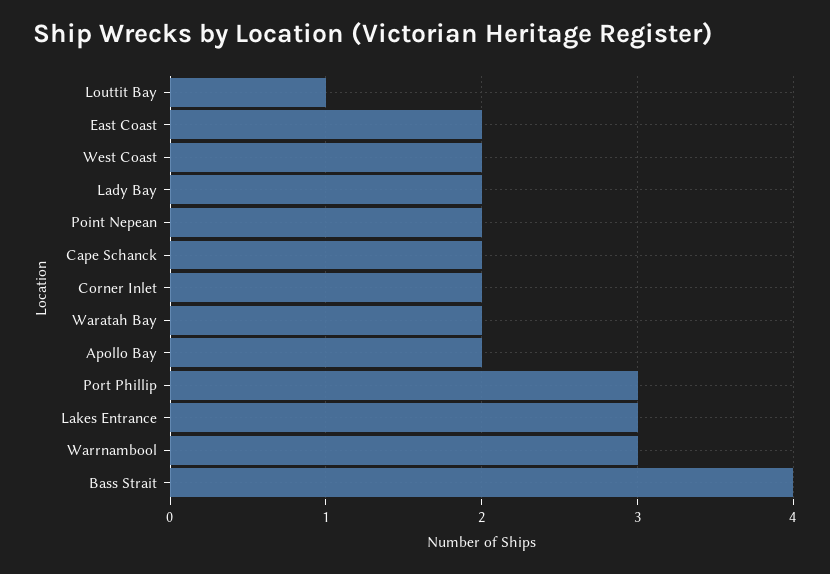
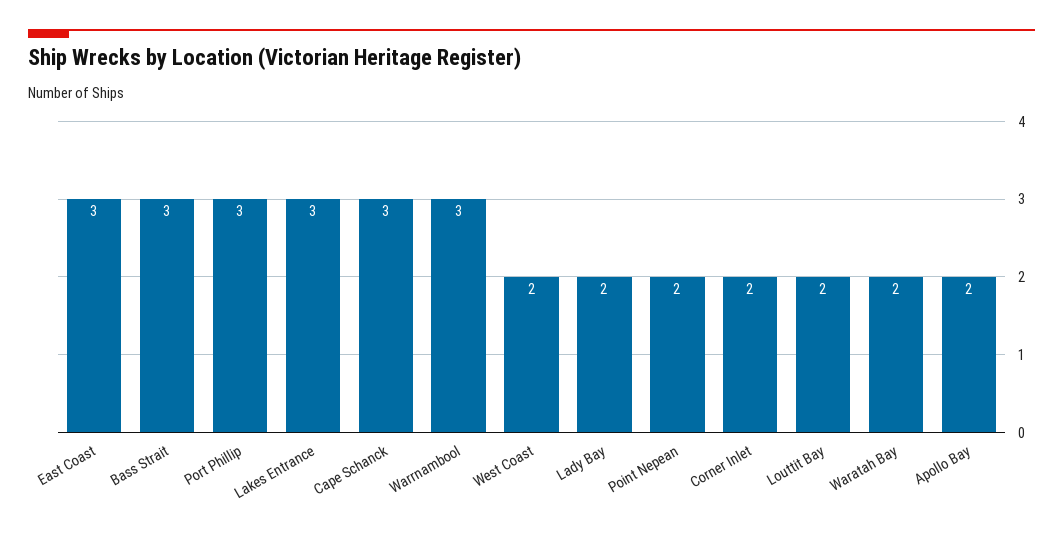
  {
-   "Louttit Bay": 1,
+   "Louttit Bay": 2,
-   "East Coast": 2,
+   "East Coast": 3,
    "West Coast": 2,
    "Lady Bay": 2,
    "Point Nepean": 2,
-   "Cape Schanck": 2,
+   "Cape Schanck": 3,
    "Corner Inlet": 2,
    "Waratah Bay": 2,
    "Apollo Bay": 2,
    "Port Phillip": 3,
    "Lakes Entrance": 3,
    "Warrnambool": 3,
-   "Bass Strait": 4
+   "Bass Strait": 3
  }

